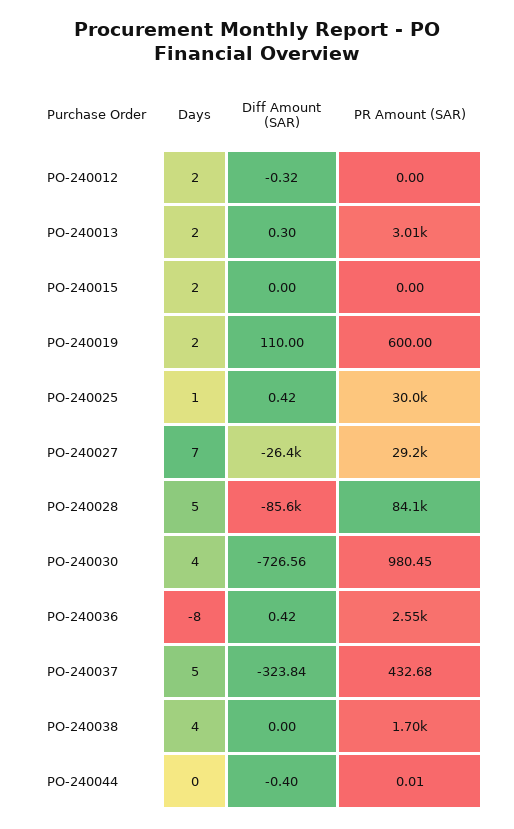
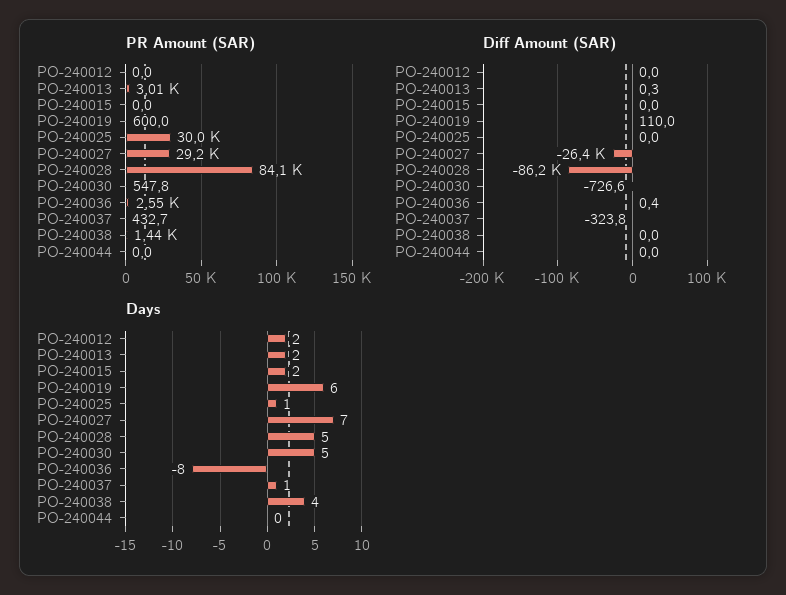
  {
    "Days": {
      "PO-240012": 2,
      "PO-240013": 2,
      "PO-240015": 2,
-     "PO-240019": 2,
+     "PO-240019": 6,
      "PO-240025": 1,
      "PO-240027": 7,
      "PO-240028": 5,
-     "PO-240030": 4,
+     "PO-240030": 5,
      "PO-240036": -8,
-     "PO-240037": 5,
+     "PO-240037": 1,
      "PO-240038": 4,
      "PO-240044": 0
    },
    "Diff Amount (SAR)": {
-     "PO-240012": -0.32,
+     "PO-240012": 0,
      "PO-240013": 0.3,
      "PO-240015": 0,
      "PO-240019": 110,
-     "PO-240025": 0.42,
+     "PO-240025": 0,
      "PO-240027": -26400,
-     "PO-240028": -85600,
+     "PO-240028": -86200,
      "PO-240030": -726.56,
      "PO-240036": 0.42,
      "PO-240037": -323.84,
      "PO-240038": 0,
-     "PO-240044": -0.4
+     "PO-240044": 0
    },
    "PR Amount (SAR)": {
      "PO-240012": 0,
      "PO-240013": 3010,
      "PO-240015": 0,
      "PO-240019": 600,
      "PO-240025": 30000,
      "PO-240027": 29200,
      "PO-240028": 84100,
-     "PO-240030": 980.45,
+     "PO-240030": 547.8,
      "PO-240036": 2550,
      "PO-240037": 432.68,
-     "PO-240038": 1700,
+     "PO-240038": 1440,
      "PO-240044": 0.01
    }
  }

